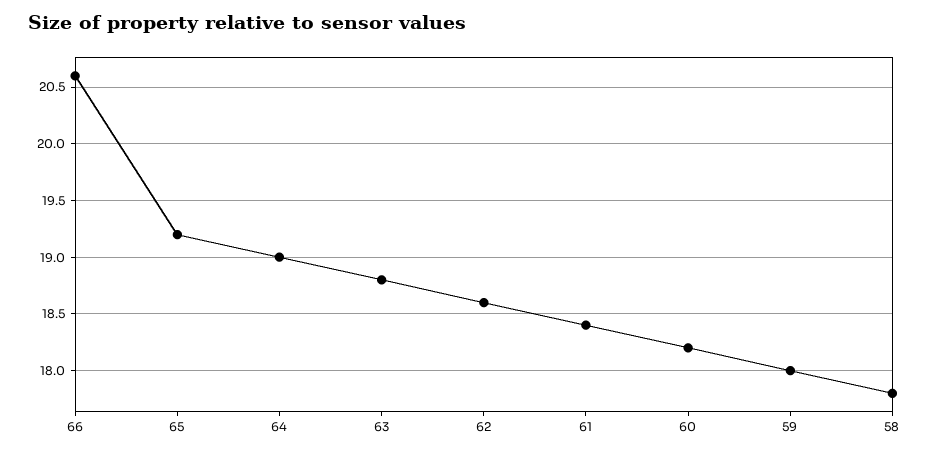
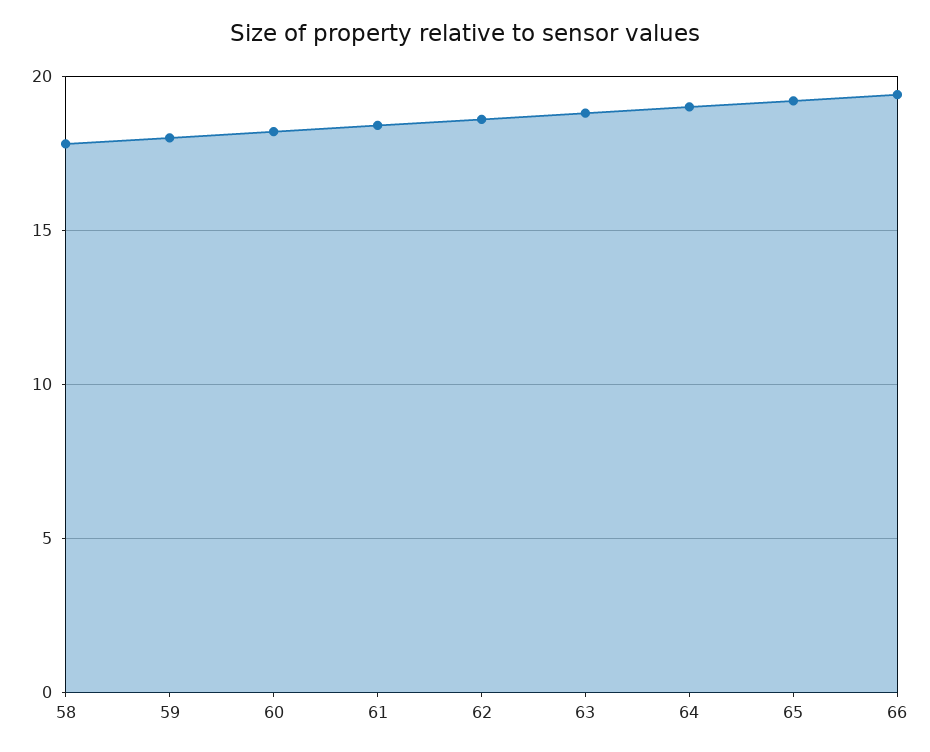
  {
-   "66": 20.6,
+   "66": 19.5,
    "65": 19.2,
    "64": 19,
    "63": 18.8,
    "62": 18.6,
    "61": 18.4,
    "60": 18.2,
    "59": 18,
    "58": 17.8
  }

